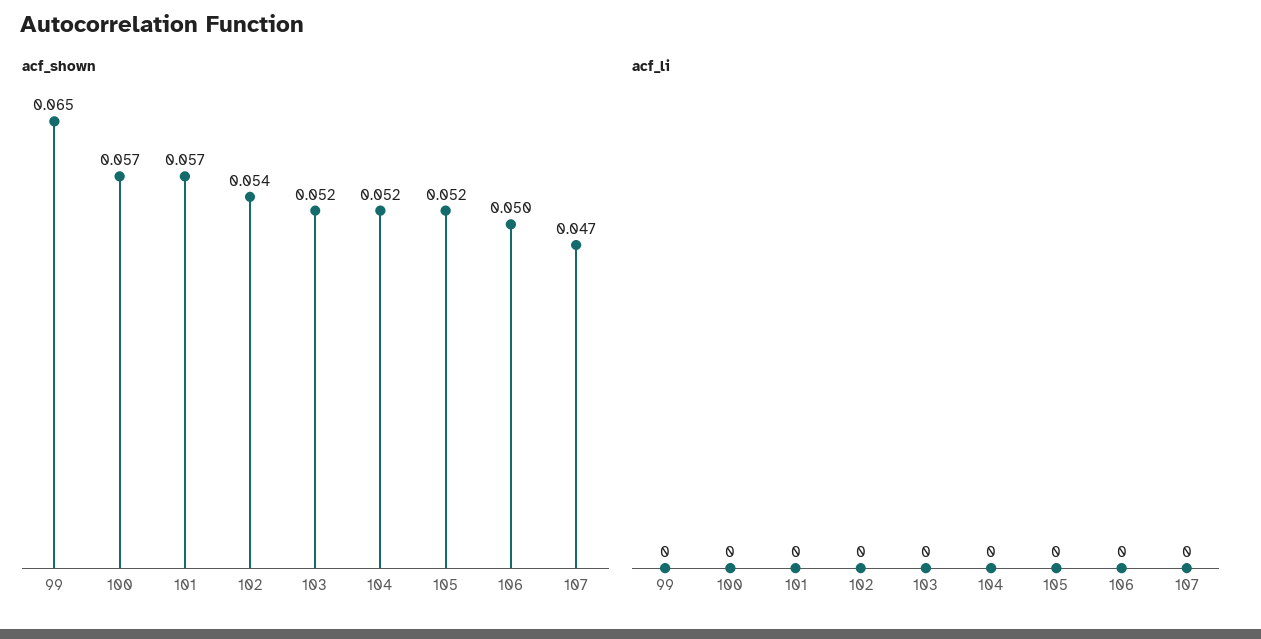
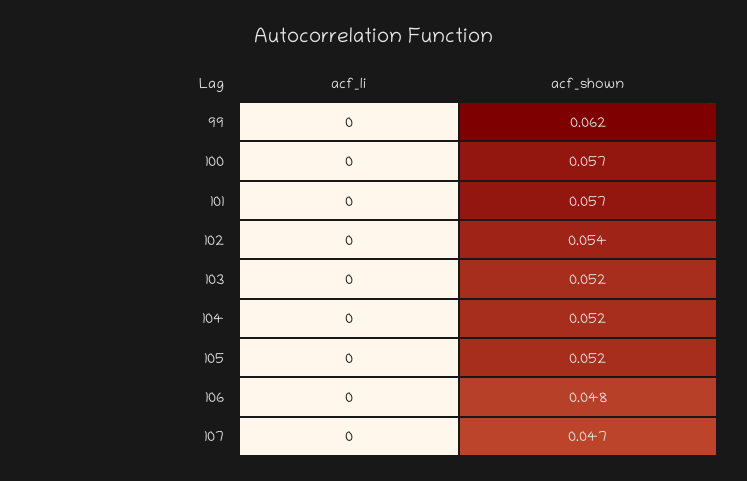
  {
    "acf_shown": {
-     "99": 0.065,
+     "99": 0.062,
      "100": 0.057,
      "101": 0.057,
      "102": 0.054,
      "103": 0.052,
      "104": 0.052,
      "105": 0.052,
-     "106": 0.05,
+     "106": 0.048,
      "107": 0.047
    },
    "acf_li": {
      "99": 0,
      "100": 0,
      "101": 0,
      "102": 0,
      "103": 0,
      "104": 0,
      "105": 0,
      "106": 0,
      "107": 0
    }
  }

